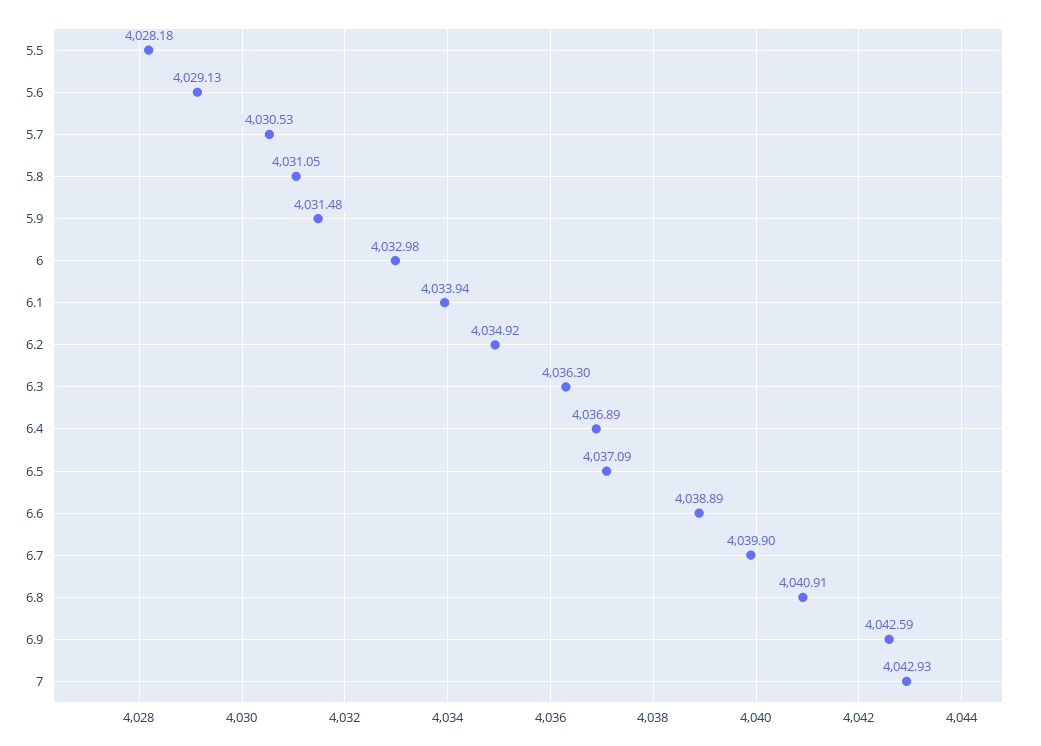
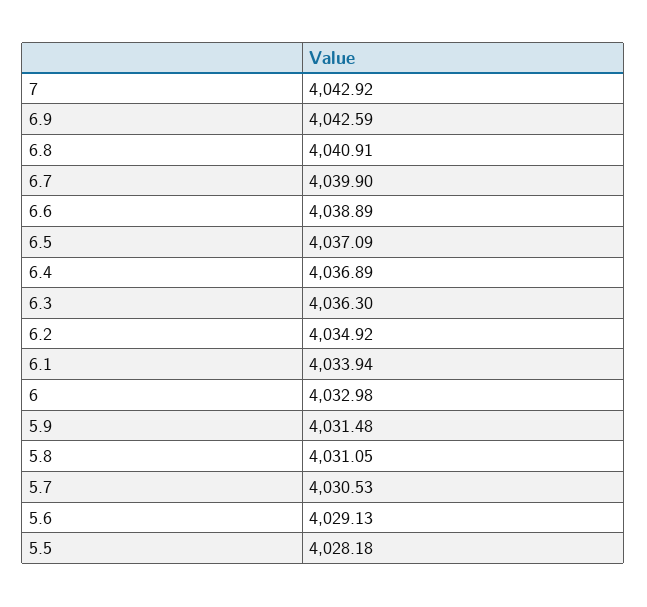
  {
    "5.5": 4028.18,
    "5.6": 4029.13,
    "5.7": 4030.53,
    "5.8": 4031.05,
    "5.9": 4031.48,
    "6": 4032.98,
    "6.1": 4033.94,
    "6.2": 4034.92,
    "6.3": 4036.3,
    "6.4": 4036.89,
    "6.5": 4037.09,
    "6.6": 4038.89,
    "6.7": 4039.9,
    "6.8": 4040.91,
    "6.9": 4042.59,
-   "7": 4042.93
+   "7": 4042.92
  }

